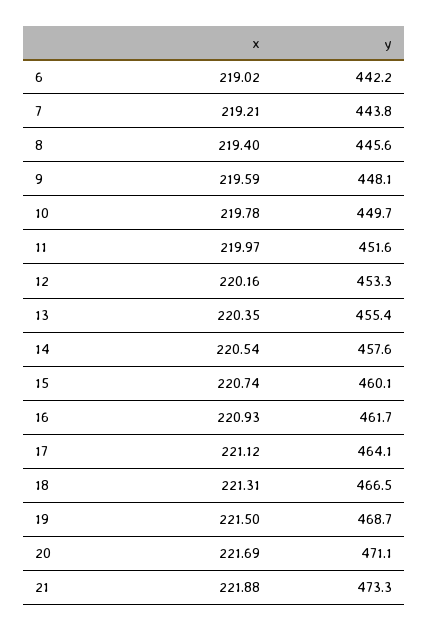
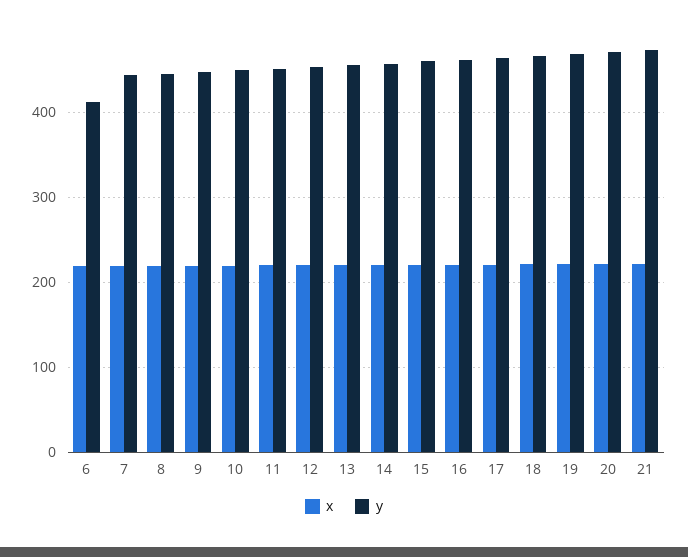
  {
    "x": {
      "6": 219.02,
      "7": 219.21,
      "8": 219.4,
      "9": 219.59,
      "10": 219.78,
      "11": 219.97,
      "12": 220.16,
      "13": 220.35,
      "14": 220.54,
      "15": 220.74,
      "16": 220.93,
      "17": 221.12,
      "18": 221.31,
      "19": 221.5,
      "20": 221.69,
      "21": 221.88
    },
    "y": {
-     "6": 442.2,
+     "6": 410,
      "7": 443.8,
      "8": 445.6,
      "9": 448.1,
      "10": 449.7,
      "11": 451.6,
      "12": 453.3,
      "13": 455.4,
      "14": 457.6,
      "15": 460.1,
      "16": 461.7,
      "17": 464.1,
      "18": 466.5,
      "19": 468.7,
      "20": 471.1,
      "21": 473.3
    }
  }

